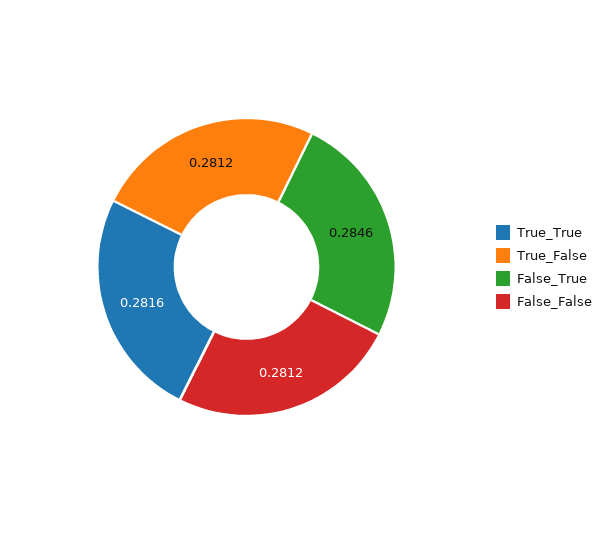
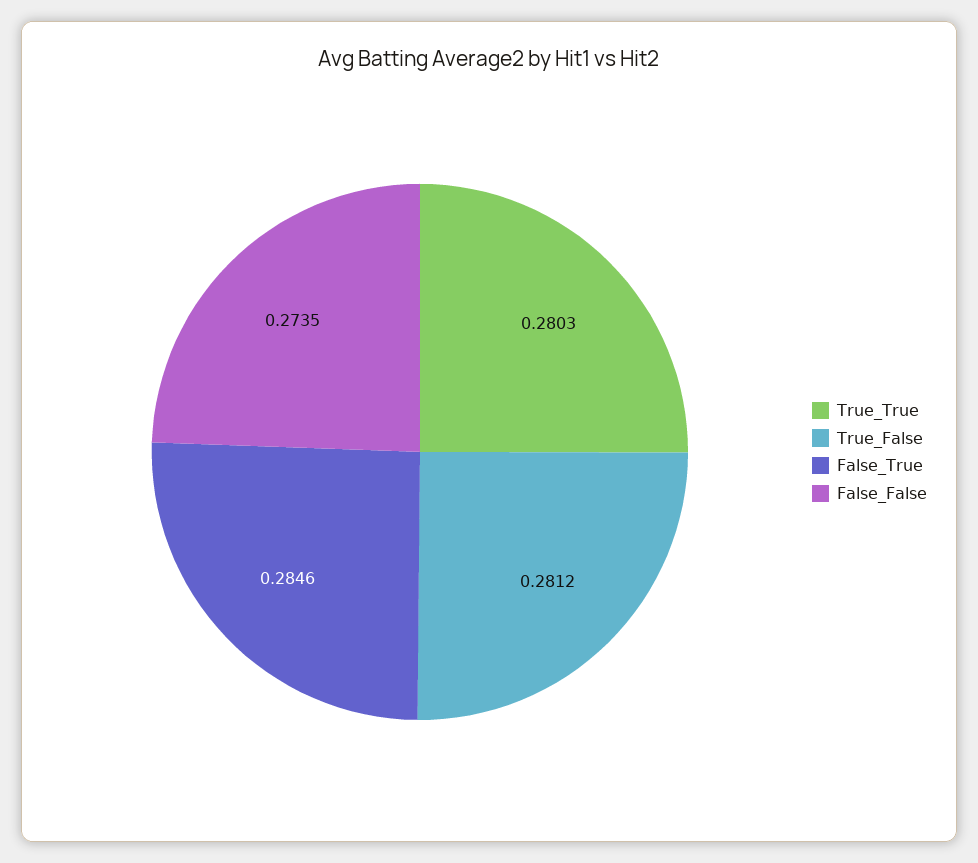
  {
-   "True_True": 0.2816,
+   "True_True": 0.2803,
    "True_False": 0.2812,
    "False_True": 0.2846,
-   "False_False": 0.2812
+   "False_False": 0.2735
  }

